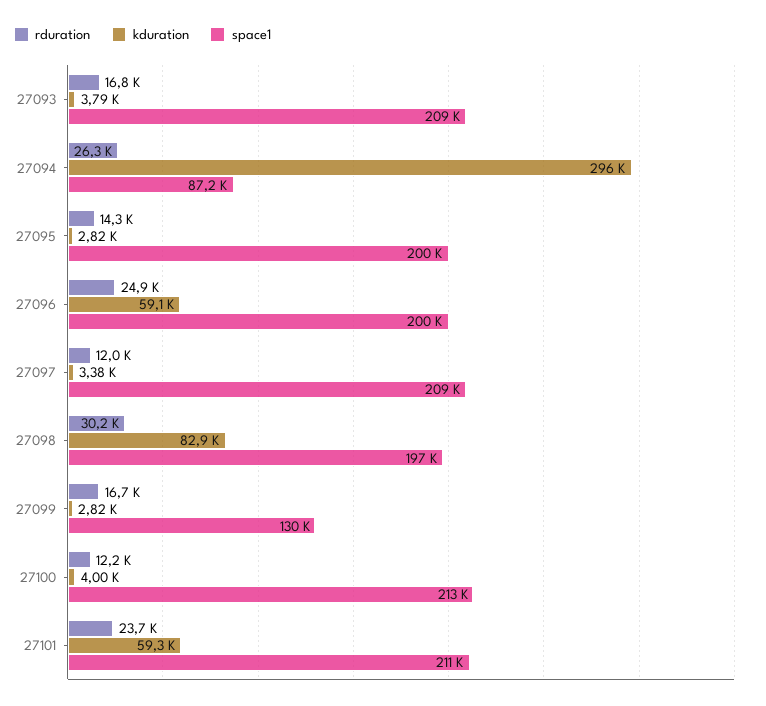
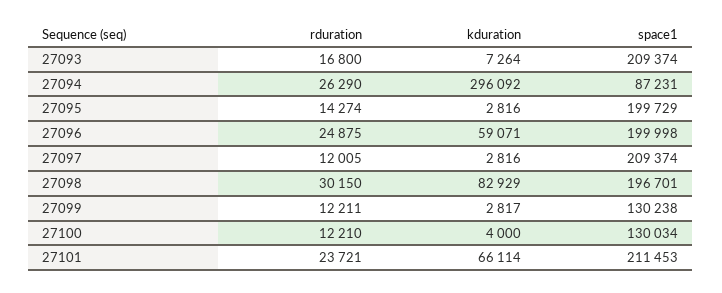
  {
    "rduration": {
      "27093": 16800,
      "27094": 26290,
      "27095": 14274,
      "27096": 24875,
      "27097": 12005,
      "27098": 30150,
-     "27099": 16700,
+     "27099": 12211,
      "27100": 12210,
      "27101": 23721
    },
    "kduration": {
-     "27093": 3790,
+     "27093": 7264,
      "27094": 296092,
      "27095": 2816,
      "27096": 59071,
-     "27097": 3380,
+     "27097": 2816,
      "27098": 82929,
      "27099": 2817,
      "27100": 4000,
-     "27101": 59300
+     "27101": 66114
    },
    "space1": {
      "27093": 209374,
      "27094": 87231,
      "27095": 199729,
      "27096": 199998,
      "27097": 209374,
      "27098": 196701,
      "27099": 130238,
-     "27100": 213000,
+     "27100": 130034,
      "27101": 211453
    }
  }

